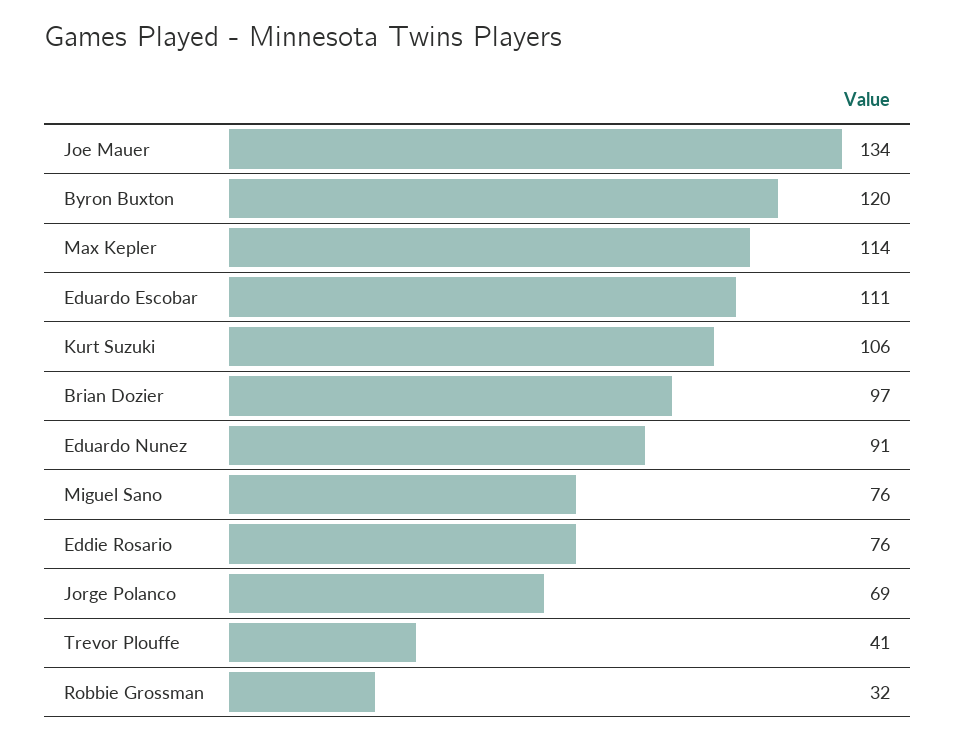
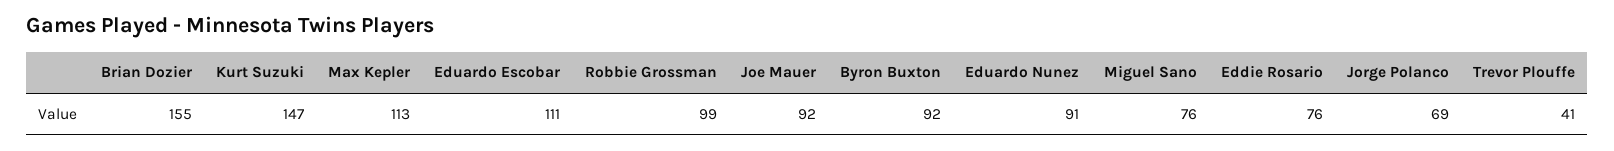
  {
-   "Joe Mauer": 134,
+   "Joe Mauer": 92,
-   "Byron Buxton": 120,
+   "Byron Buxton": 92,
-   "Max Kepler": 114,
+   "Max Kepler": 113,
    "Eduardo Escobar": 111,
-   "Kurt Suzuki": 106,
+   "Kurt Suzuki": 147,
-   "Brian Dozier": 97,
+   "Brian Dozier": 155,
    "Eduardo Nunez": 91,
    "Miguel Sano": 76,
    "Eddie Rosario": 76,
    "Jorge Polanco": 69,
    "Trevor Plouffe": 41,
-   "Robbie Grossman": 32
+   "Robbie Grossman": 99
  }

